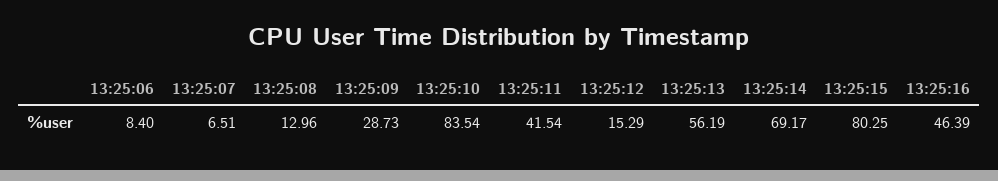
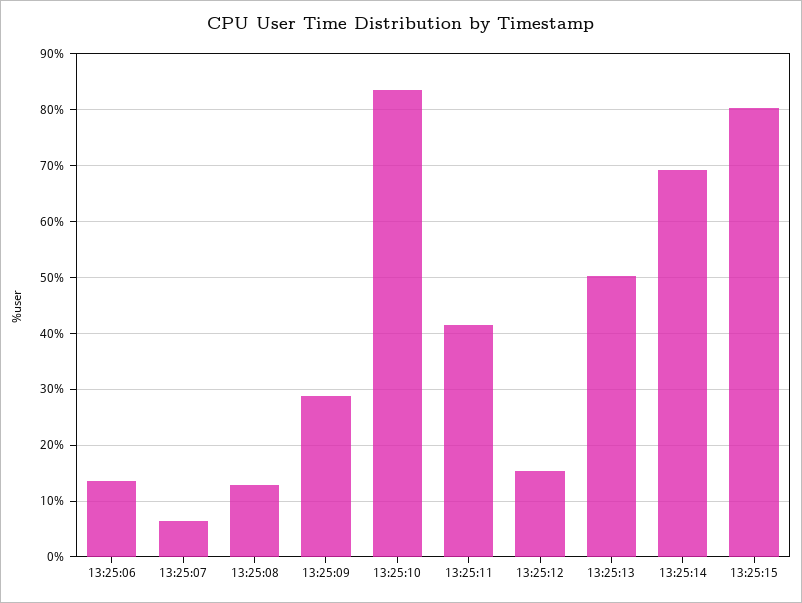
  {
-   "13:25:06": 8.4,
+   "13:25:06": 14,
    "13:25:07": 6.51,
    "13:25:08": 12.96,
    "13:25:09": 28.73,
    "13:25:10": 83.54,
    "13:25:11": 41.54,
    "13:25:12": 15.29,
-   "13:25:13": 56.19,
+   "13:25:13": 50,
    "13:25:14": 69.17,
-   "13:25:15": 80.25,
+   "13:25:15": 80.25
-   "13:25:16": 46.39
  }

